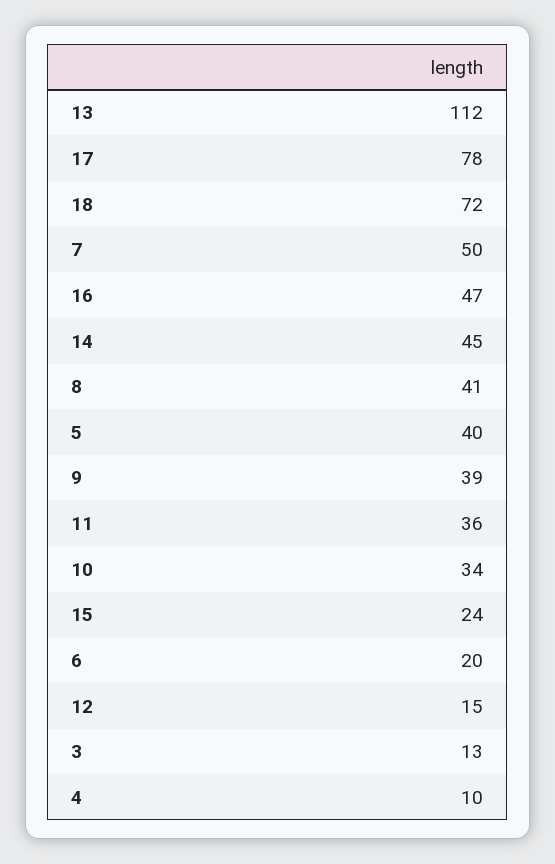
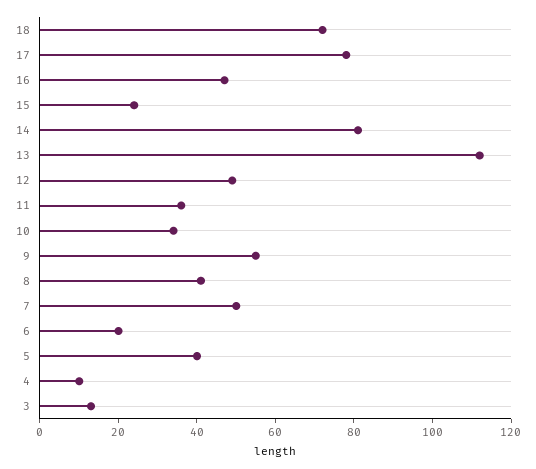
  {
    "13": 112,
    "17": 78,
    "18": 72,
    "7": 50,
    "16": 47,
-   "14": 45,
+   "14": 80,
    "8": 41,
    "5": 40,
-   "9": 39,
+   "9": 55,
    "11": 36,
    "10": 34,
    "15": 24,
    "6": 20,
-   "12": 15,
+   "12": 50,
    "3": 13,
    "4": 10
  }

